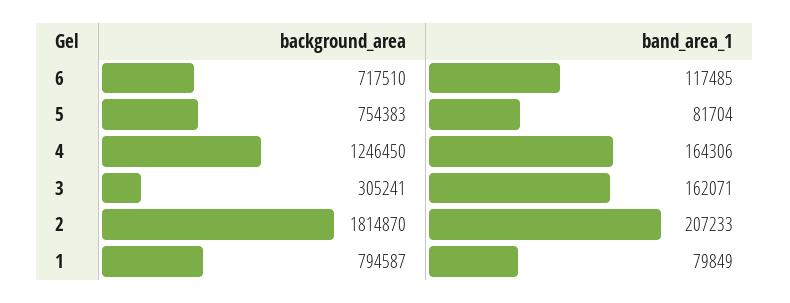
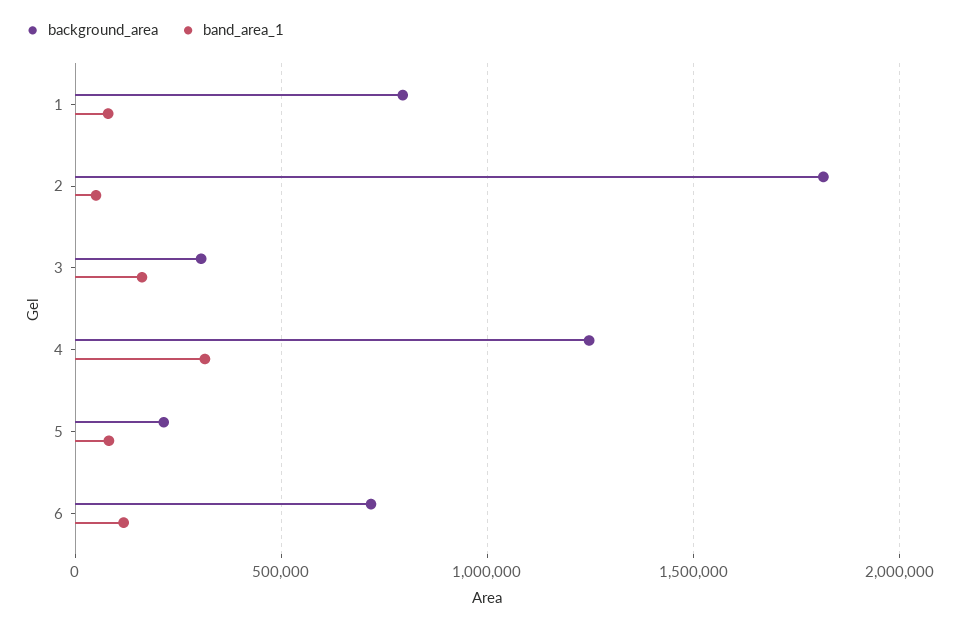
  {
    "background_area": {
      "6": 717510,
-     "5": 754383,
+     "5": 200000,
      "4": 1246450,
      "3": 305241,
      "2": 1814870,
      "1": 794587
    },
    "band_area_1": {
      "6": 117485,
      "5": 81704,
-     "4": 164306,
+     "4": 300000,
      "3": 162071,
-     "2": 207233,
+     "2": 50000,
      "1": 79849
    }
  }

